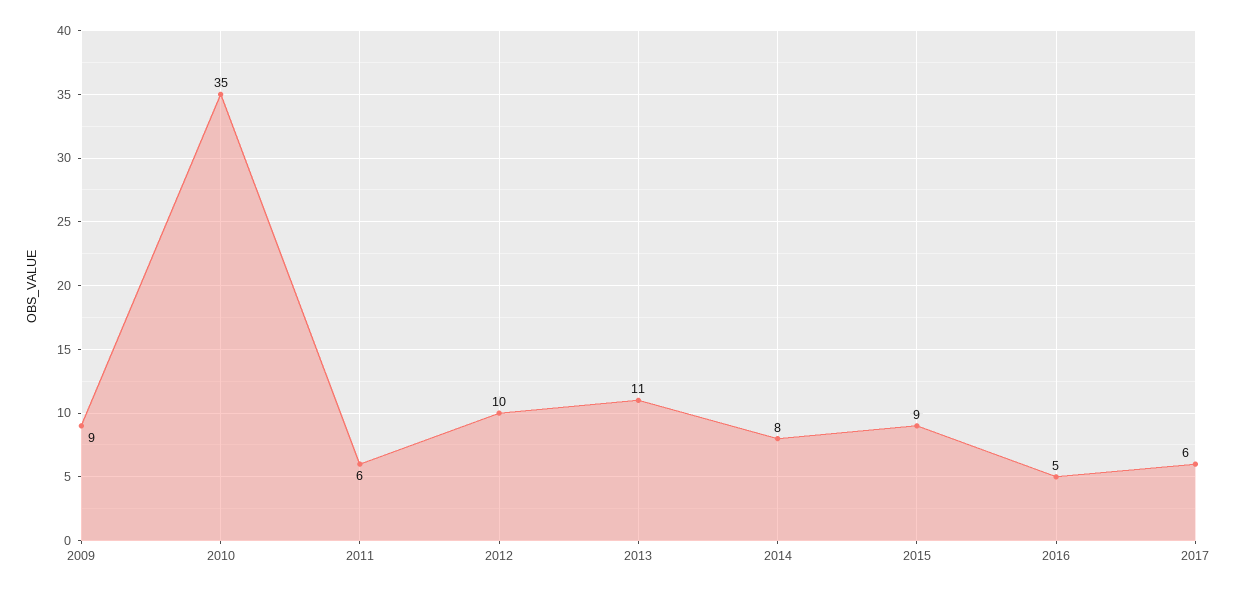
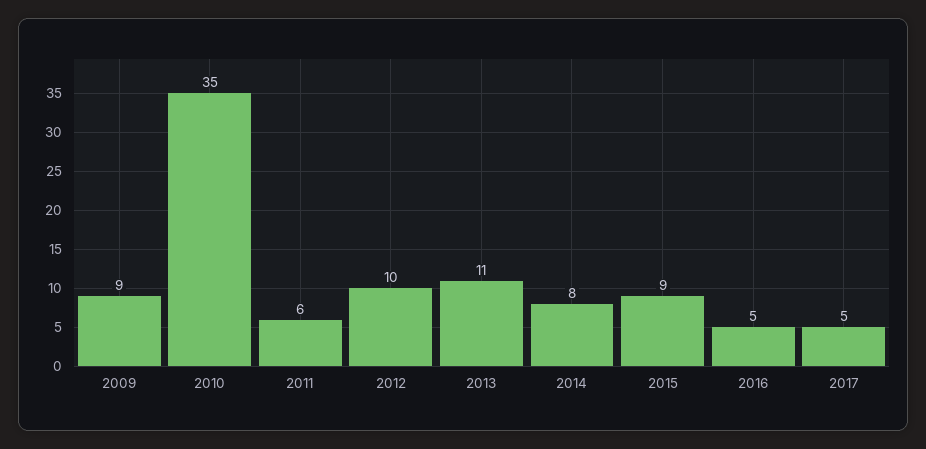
  {
    "2009": 9,
    "2010": 35,
    "2011": 6,
    "2012": 10,
    "2013": 11,
    "2014": 8,
    "2015": 9,
    "2016": 5,
-   "2017": 6
+   "2017": 5
  }

